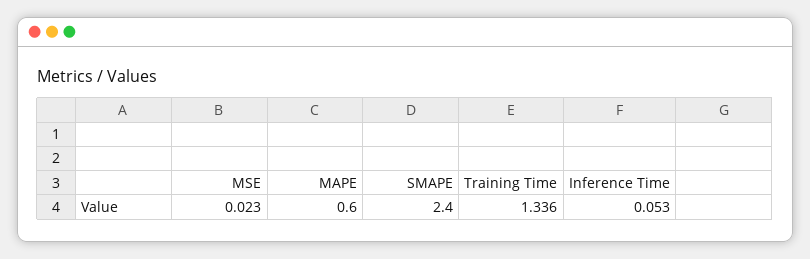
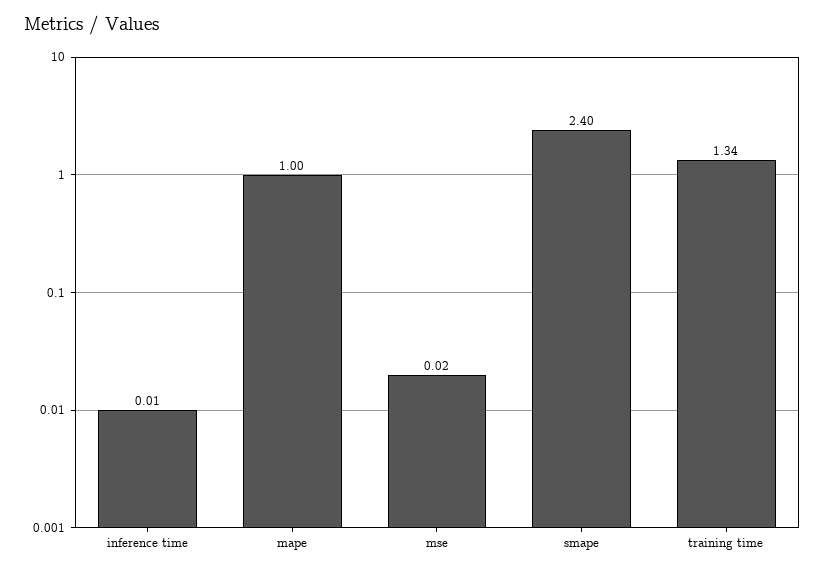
  {
    "MSE": 0.023,
-   "MAPE": 0.6,
+   "MAPE": 1,
    "SMAPE": 2.4,
    "Training Time": 1.336,
-   "Inference Time": 0.053
+   "Inference Time": 0.01
  }

